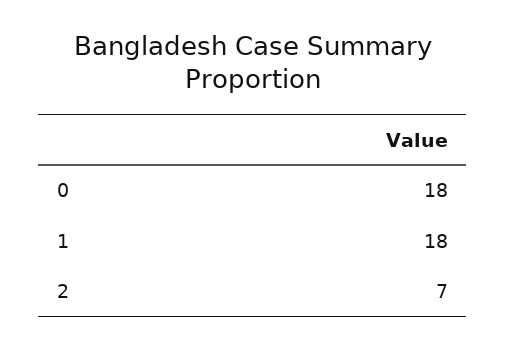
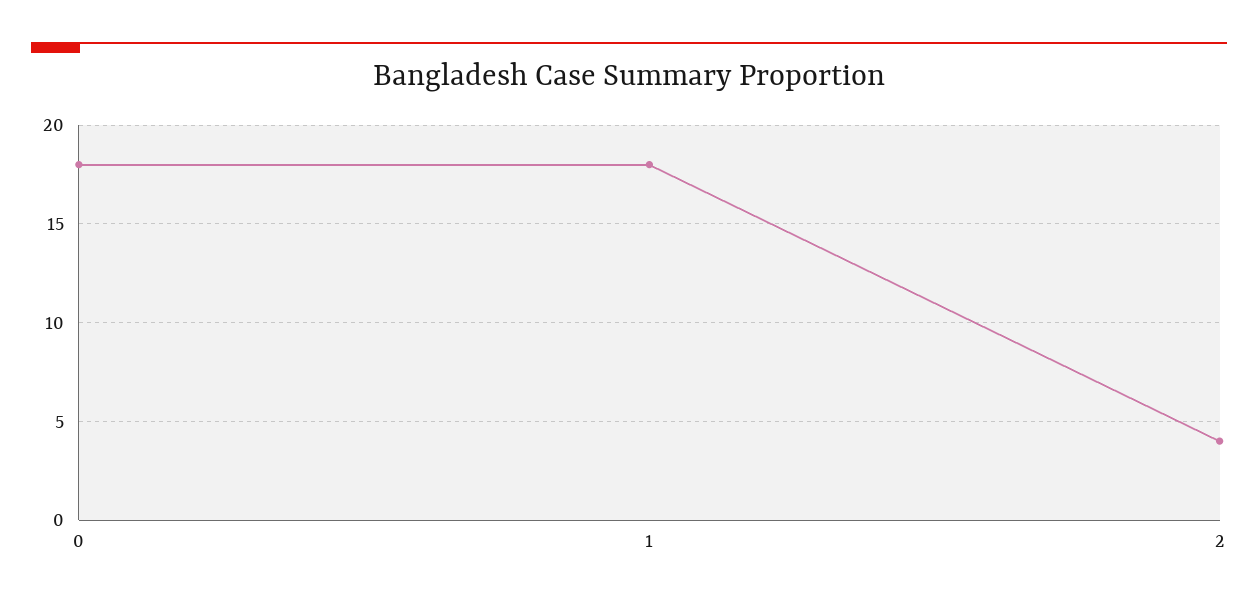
  {
    "0": 18,
    "1": 18,
-   "2": 7
+   "2": 4
  }

